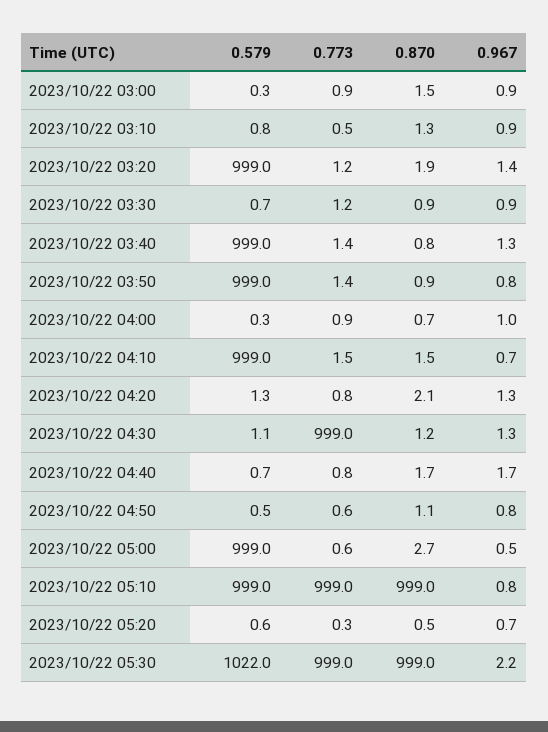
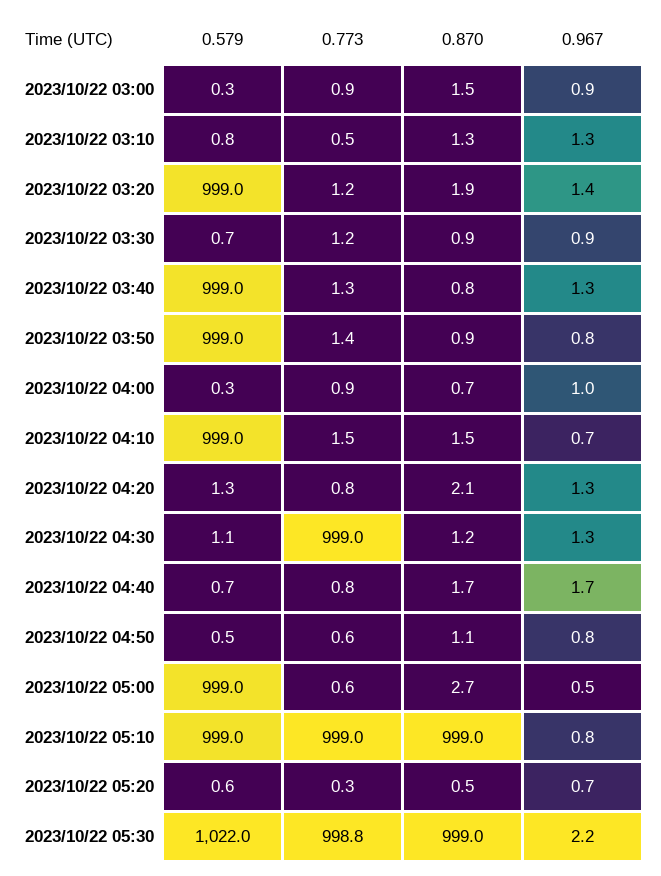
  {
    "0.579": {
      "2023/10/22 03:00": 0.3,
      "2023/10/22 03:10": 0.8,
      "2023/10/22 03:20": 999,
      "2023/10/22 03:30": 0.7,
      "2023/10/22 03:40": 999,
      "2023/10/22 03:50": 999,
      "2023/10/22 04:00": 0.3,
      "2023/10/22 04:10": 999,
      "2023/10/22 04:20": 1.3,
      "2023/10/22 04:30": 1.1,
      "2023/10/22 04:40": 0.7,
      "2023/10/22 04:50": 0.5,
      "2023/10/22 05:00": 999,
      "2023/10/22 05:10": 999,
      "2023/10/22 05:20": 0.6,
      "2023/10/22 05:30": 1022
    },
    "0.773": {
      "2023/10/22 03:00": 0.9,
      "2023/10/22 03:10": 0.5,
      "2023/10/22 03:20": 1.2,
      "2023/10/22 03:30": 1.2,
-     "2023/10/22 03:40": 1.4,
+     "2023/10/22 03:40": 1.3,
      "2023/10/22 03:50": 1.4,
      "2023/10/22 04:00": 0.9,
      "2023/10/22 04:10": 1.5,
      "2023/10/22 04:20": 0.8,
      "2023/10/22 04:30": 999,
      "2023/10/22 04:40": 0.8,
      "2023/10/22 04:50": 0.6,
      "2023/10/22 05:00": 0.6,
      "2023/10/22 05:10": 999,
      "2023/10/22 05:20": 0.3,
-     "2023/10/22 05:30": 999
+     "2023/10/22 05:30": 998.8
    },
    "0.870": {
      "2023/10/22 03:00": 1.5,
      "2023/10/22 03:10": 1.3,
      "2023/10/22 03:20": 1.9,
      "2023/10/22 03:30": 0.9,
      "2023/10/22 03:40": 0.8,
      "2023/10/22 03:50": 0.9,
      "2023/10/22 04:00": 0.7,
      "2023/10/22 04:10": 1.5,
      "2023/10/22 04:20": 2.1,
      "2023/10/22 04:30": 1.2,
      "2023/10/22 04:40": 1.7,
      "2023/10/22 04:50": 1.1,
      "2023/10/22 05:00": 2.7,
      "2023/10/22 05:10": 999,
      "2023/10/22 05:20": 0.5,
      "2023/10/22 05:30": 999
    },
    "0.967": {
      "2023/10/22 03:00": 0.9,
-     "2023/10/22 03:10": 0.9,
+     "2023/10/22 03:10": 1.3,
      "2023/10/22 03:20": 1.4,
      "2023/10/22 03:30": 0.9,
      "2023/10/22 03:40": 1.3,
      "2023/10/22 03:50": 0.8,
      "2023/10/22 04:00": 1,
      "2023/10/22 04:10": 0.7,
      "2023/10/22 04:20": 1.3,
      "2023/10/22 04:30": 1.3,
      "2023/10/22 04:40": 1.7,
      "2023/10/22 04:50": 0.8,
      "2023/10/22 05:00": 0.5,
      "2023/10/22 05:10": 0.8,
      "2023/10/22 05:20": 0.7,
      "2023/10/22 05:30": 2.2
    }
  }

